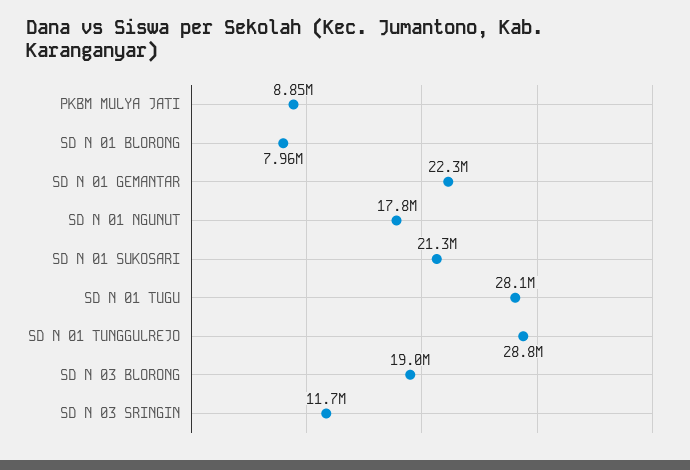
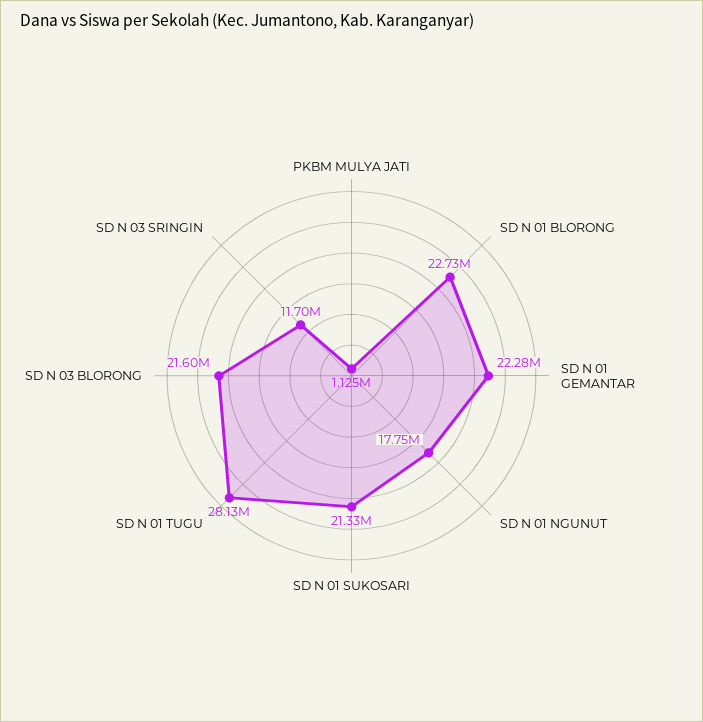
  {
-   "PKBM MULYA JATI": 8850000,
+   "PKBM MULYA JATI": 1125000,
-   "SD N 01 BLORONG": 7960000,
+   "SD N 01 BLORONG": 22730000,
    "SD N 01 GEMANTAR": 22280000,
    "SD N 01 NGUNUT": 17750000,
    "SD N 01 SUKOSARI": 21330000,
    "SD N 01 TUGU": 28130000,
-   "SD N 01 TUNGGULREJO": 28800000,
-   "SD N 03 BLORONG": 19000000,
+   "SD N 03 BLORONG": 21600000,
    "SD N 03 SRINGIN": 11700000
  }

